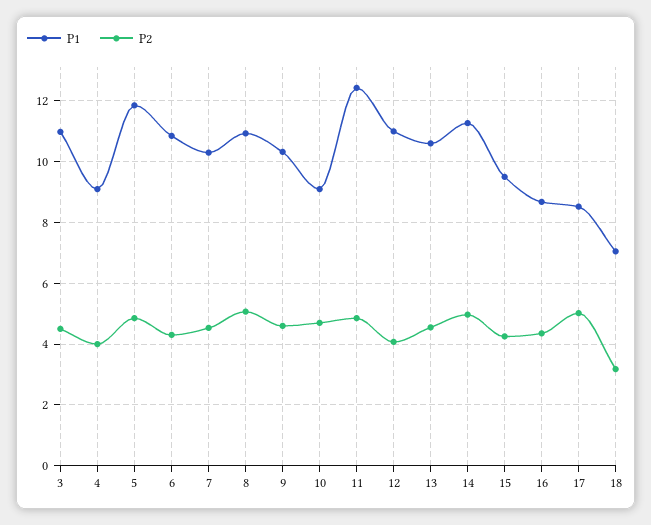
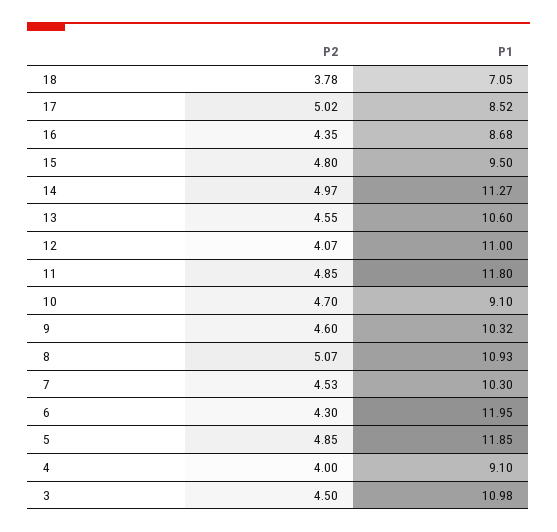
  {
    "P1": {
      "3": 10.98,
      "4": 9.1,
      "5": 11.85,
-     "6": 10.8,
+     "6": 11.95,
      "7": 10.3,
      "8": 10.93,
      "9": 10.32,
      "10": 9.1,
-     "11": 12.4,
+     "11": 11.8,
      "12": 11,
      "13": 10.6,
      "14": 11.27,
      "15": 9.5,
      "16": 8.68,
      "17": 8.52,
      "18": 7.05
    },
    "P2": {
      "3": 4.5,
      "4": 4,
      "5": 4.85,
      "6": 4.3,
      "7": 4.53,
      "8": 5.07,
      "9": 4.6,
      "10": 4.7,
      "11": 4.85,
      "12": 4.07,
      "13": 4.55,
      "14": 4.97,
-     "15": 4.2,
+     "15": 4.8,
      "16": 4.35,
      "17": 5.02,
-     "18": 3.2
+     "18": 3.78
    }
  }

